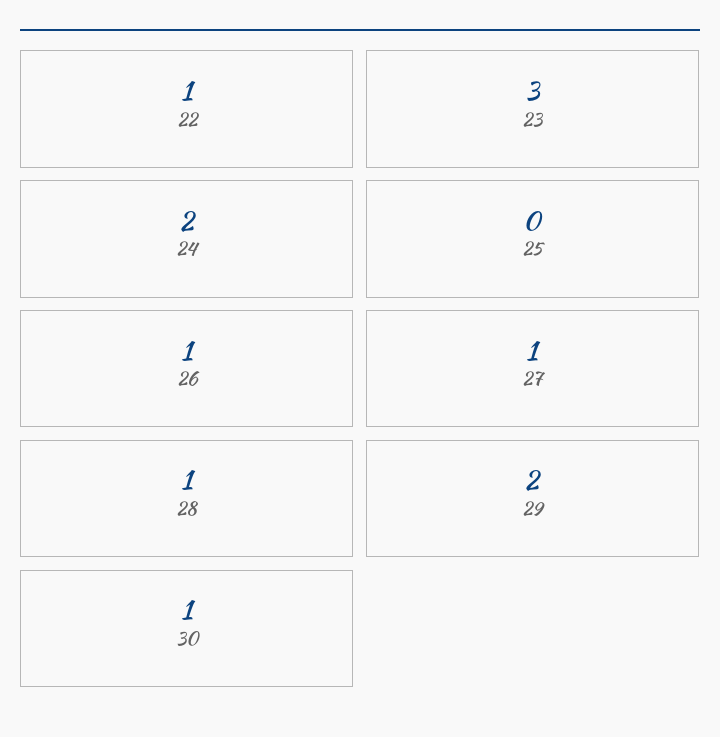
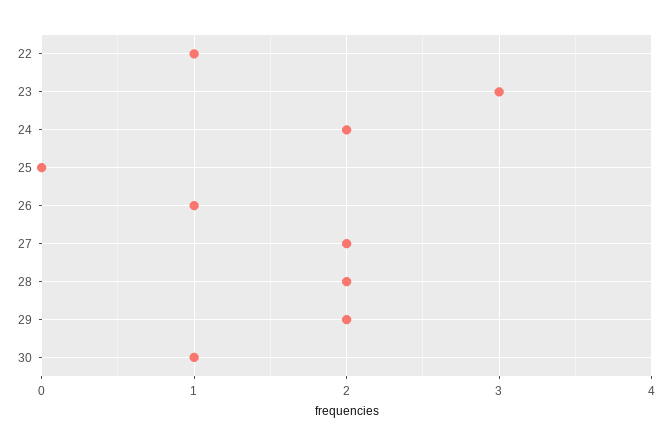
  {
    "22": 1,
    "23": 3,
    "24": 2,
    "25": 0,
    "26": 1,
-   "27": 1,
+   "27": 2,
-   "28": 1,
+   "28": 2,
    "29": 2,
    "30": 1
  }

